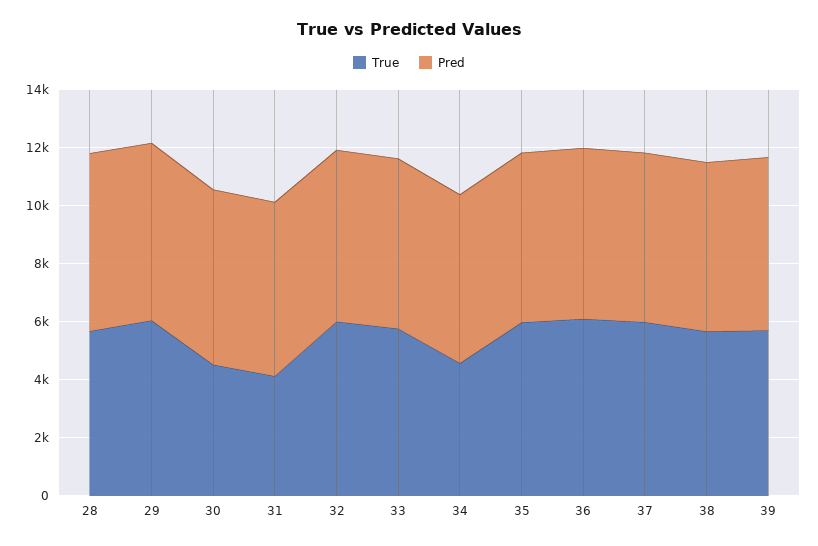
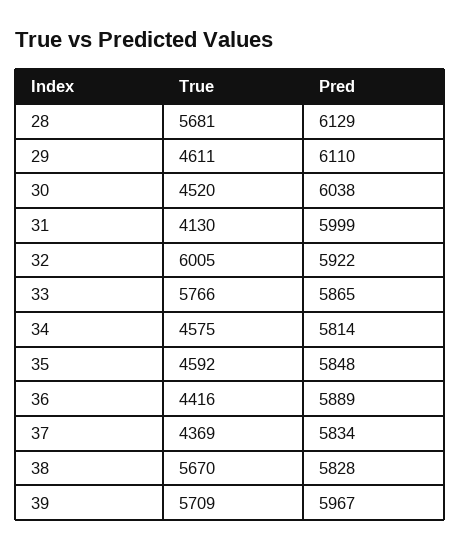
  {
    "True": {
      "28": 5681,
-     "29": 6000,
+     "29": 4611,
      "30": 4520,
      "31": 4130,
      "32": 6005,
      "33": 5766,
      "34": 4575,
-     "35": 6000,
+     "35": 4592,
-     "36": 6000,
+     "36": 4416,
-     "37": 6000,
+     "37": 4369,
      "38": 5670,
      "39": 5709
    },
    "Pred": {
      "28": 6129,
      "29": 6110,
      "30": 6038,
      "31": 5999,
      "32": 5922,
      "33": 5865,
      "34": 5814,
      "35": 5848,
      "36": 5889,
      "37": 5834,
      "38": 5828,
      "39": 5967
    }
  }

